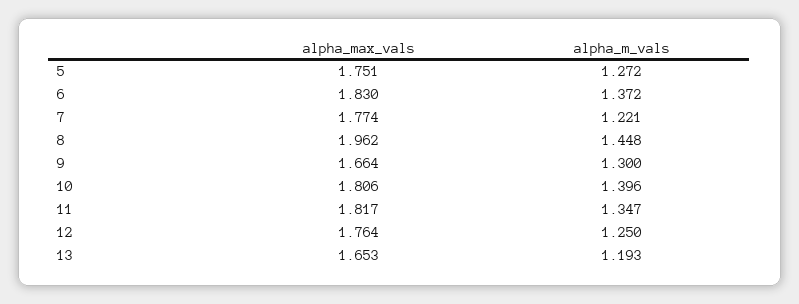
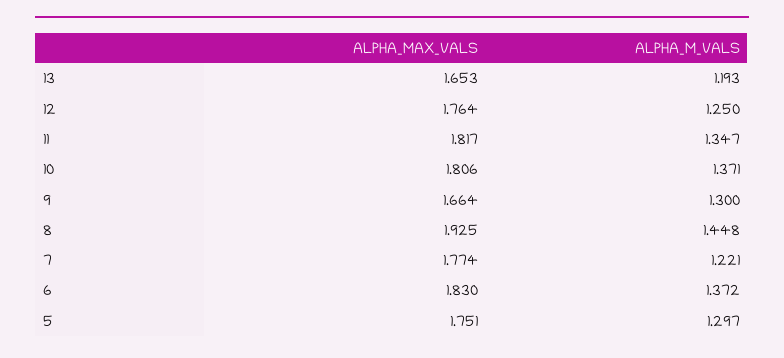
  {
    "alpha_max_vals": {
      "5": 1.751,
      "6": 1.83,
      "7": 1.774,
-     "8": 1.962,
+     "8": 1.925,
      "9": 1.664,
      "10": 1.806,
      "11": 1.817,
      "12": 1.764,
      "13": 1.653
    },
    "alpha_m_vals": {
-     "5": 1.272,
+     "5": 1.297,
      "6": 1.372,
      "7": 1.221,
      "8": 1.448,
      "9": 1.3,
-     "10": 1.396,
+     "10": 1.371,
      "11": 1.347,
      "12": 1.25,
      "13": 1.193
    }
  }

